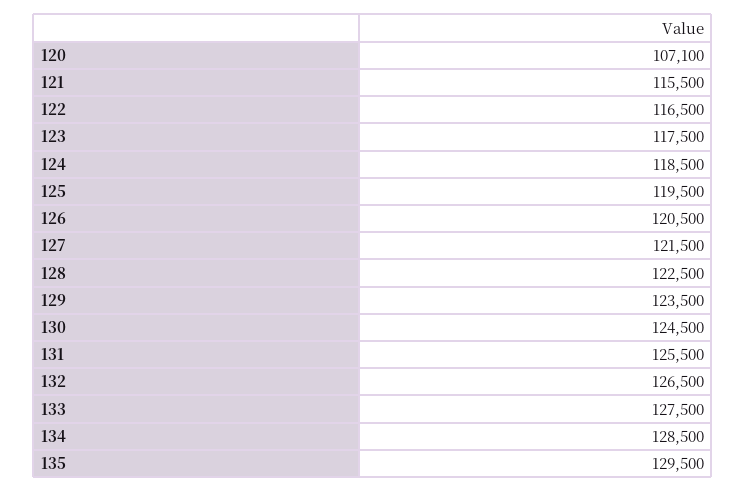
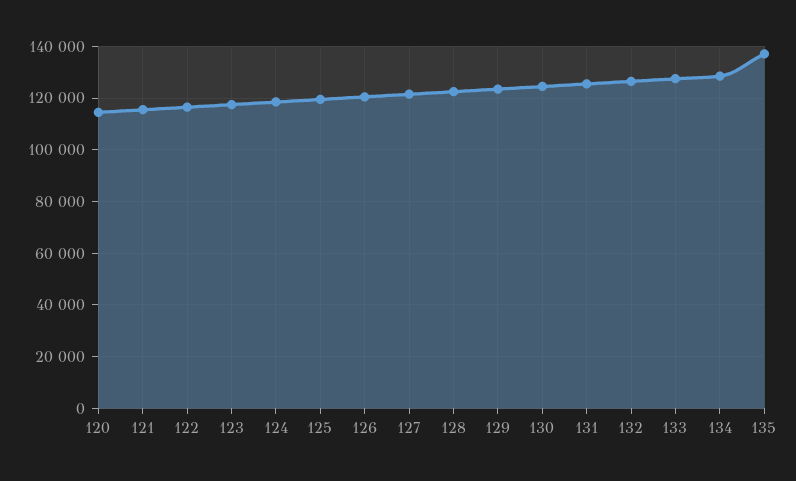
  {
-   "120": 107100,
+   "120": 115000,
    "121": 115500,
    "122": 116500,
    "123": 117500,
    "124": 118500,
    "125": 119500,
    "126": 120500,
    "127": 121500,
    "128": 122500,
    "129": 123500,
    "130": 124500,
    "131": 125500,
    "132": 126500,
    "133": 127500,
    "134": 128500,
-   "135": 129500
+   "135": 137500
  }

